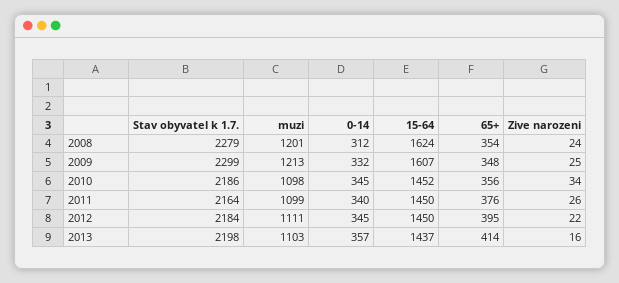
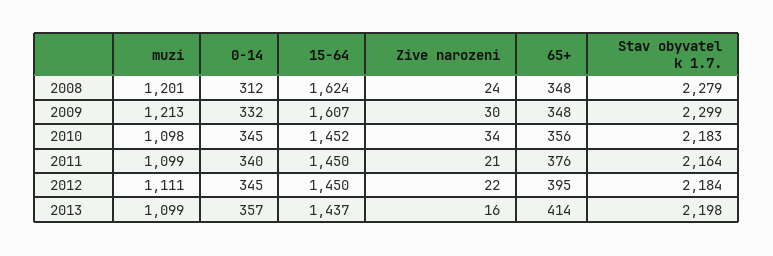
  {
    "Stav obyvatel k 1.7.": {
      "2008": 2279,
      "2009": 2299,
-     "2010": 2186,
+     "2010": 2183,
      "2011": 2164,
      "2012": 2184,
      "2013": 2198
    },
    "muzi": {
      "2008": 1201,
      "2009": 1213,
      "2010": 1098,
      "2011": 1099,
      "2012": 1111,
-     "2013": 1103
+     "2013": 1099
    },
    "0-14": {
      "2008": 312,
      "2009": 332,
      "2010": 345,
      "2011": 340,
      "2012": 345,
      "2013": 357
    },
    "15-64": {
      "2008": 1624,
      "2009": 1607,
      "2010": 1452,
      "2011": 1450,
      "2012": 1450,
      "2013": 1437
    },
    "65+": {
-     "2008": 354,
+     "2008": 348,
      "2009": 348,
      "2010": 356,
      "2011": 376,
      "2012": 395,
      "2013": 414
    },
    "Zive narozeni": {
      "2008": 24,
-     "2009": 25,
+     "2009": 30,
      "2010": 34,
-     "2011": 26,
+     "2011": 21,
      "2012": 22,
      "2013": 16
    }
  }

